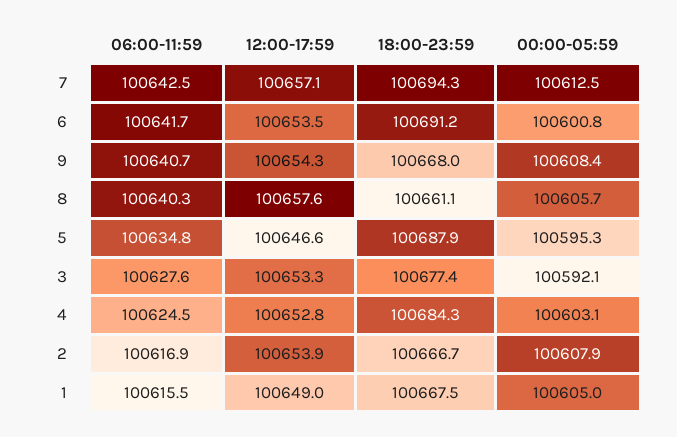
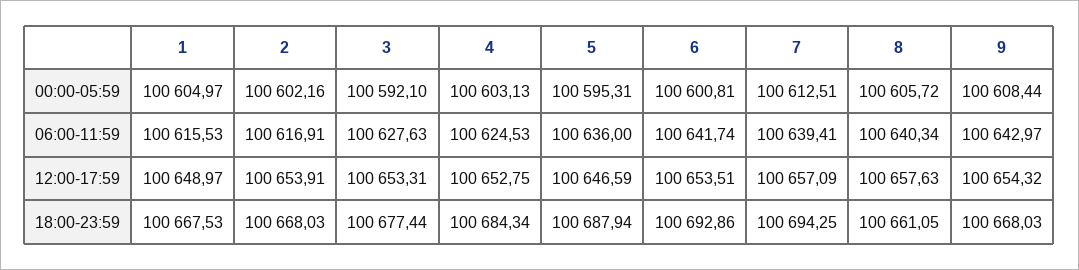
  {
    "06:00-11:59": {
-     "7": 100642.5,
+     "7": 100639.41,
      "6": 100641.74,
-     "9": 100640.7,
+     "9": 100642.97,
      "8": 100640.34,
-     "5": 100634.8,
+     "5": 100636,
      "3": 100627.63,
      "4": 100624.53,
      "2": 100616.91,
      "1": 100615.53
    },
    "12:00-17:59": {
      "7": 100657.09,
      "6": 100653.51,
      "9": 100654.32,
      "8": 100657.63,
      "5": 100646.59,
      "3": 100653.31,
      "4": 100652.75,
      "2": 100653.91,
      "1": 100648.97
    },
    "18:00-23:59": {
      "7": 100694.25,
-     "6": 100691.2,
+     "6": 100692.86,
      "9": 100668.03,
      "8": 100661.05,
      "5": 100687.94,
      "3": 100677.44,
      "4": 100684.34,
-     "2": 100666.7,
+     "2": 100668.03,
      "1": 100667.53
    },
    "00:00-05:59": {
      "7": 100612.51,
      "6": 100600.81,
      "9": 100608.44,
      "8": 100605.72,
      "5": 100595.31,
      "3": 100592.1,
      "4": 100603.13,
-     "2": 100607.9,
+     "2": 100602.16,
      "1": 100604.97
    }
  }

